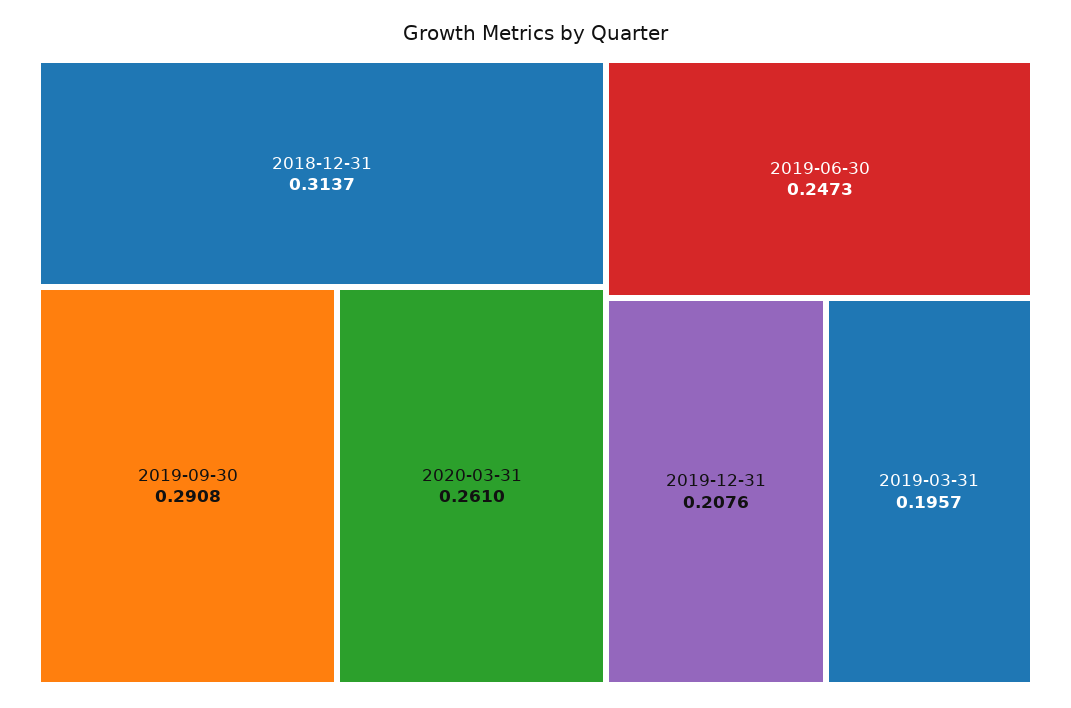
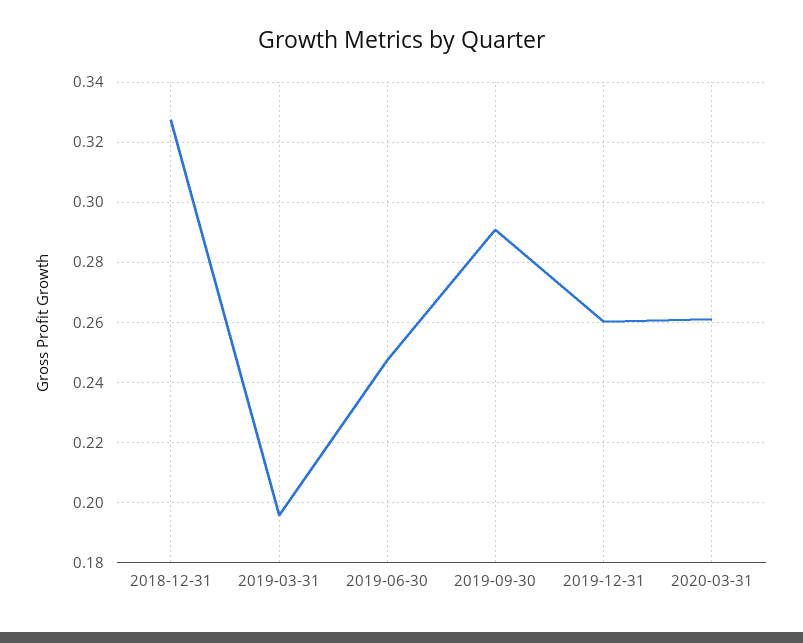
  {
-   "2018-12-31": 0.3137,
+   "2018-12-31": 0.328,
    "2019-09-30": 0.2908,
    "2020-03-31": 0.261,
    "2019-06-30": 0.2473,
-   "2019-12-31": 0.2076,
+   "2019-12-31": 0.26,
    "2019-03-31": 0.1957
  }

